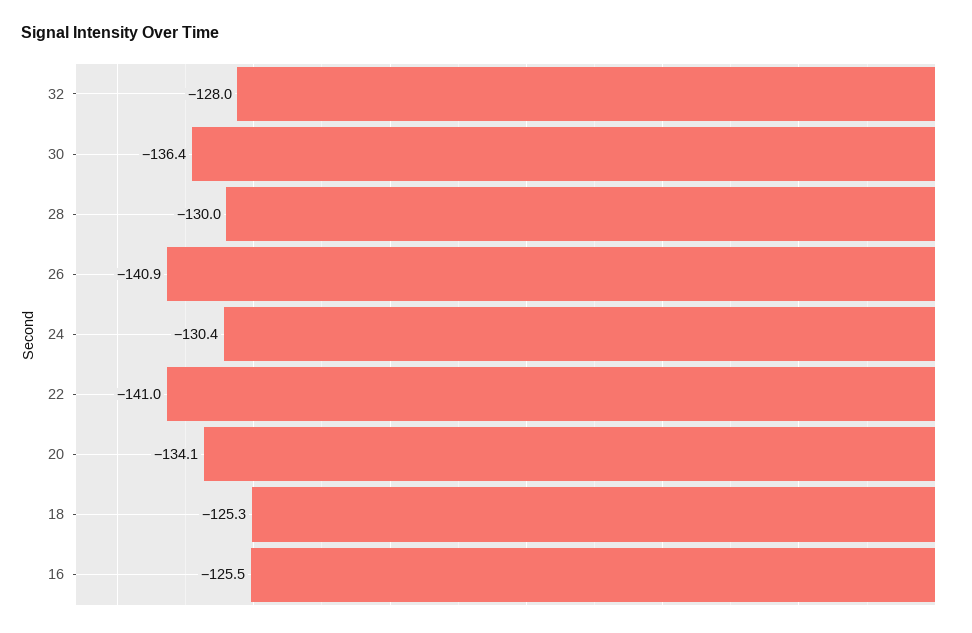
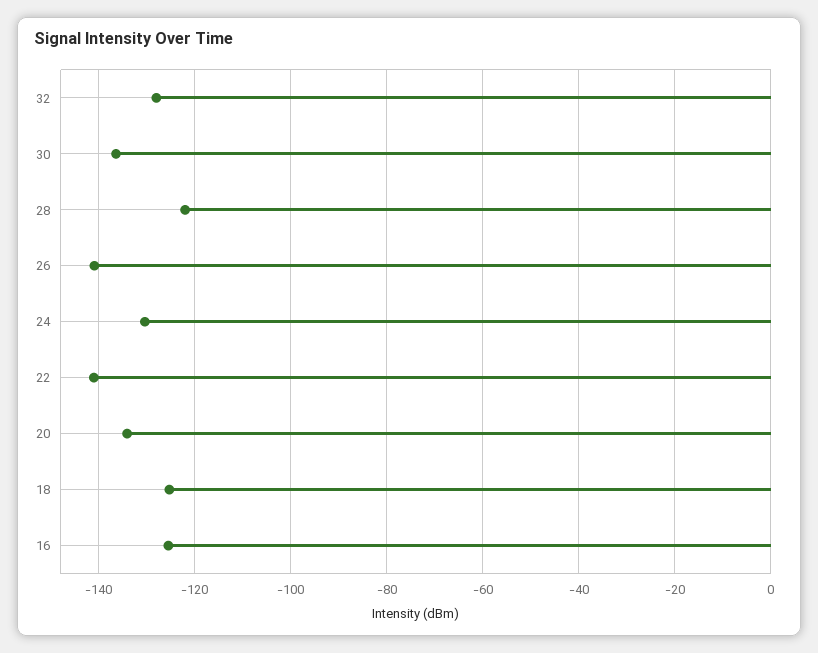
  {
    "32": -128,
    "30": -136.4,
-   "28": -130,
+   "28": -122,
    "26": -140.9,
    "24": -130.4,
    "22": -141,
    "20": -134.1,
    "18": -125.3,
    "16": -125.5
  }

